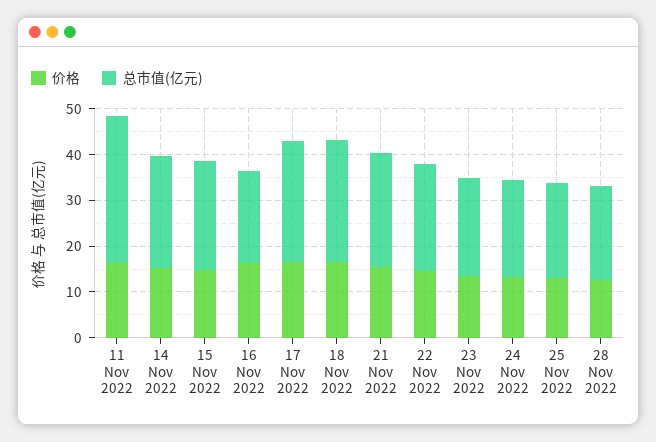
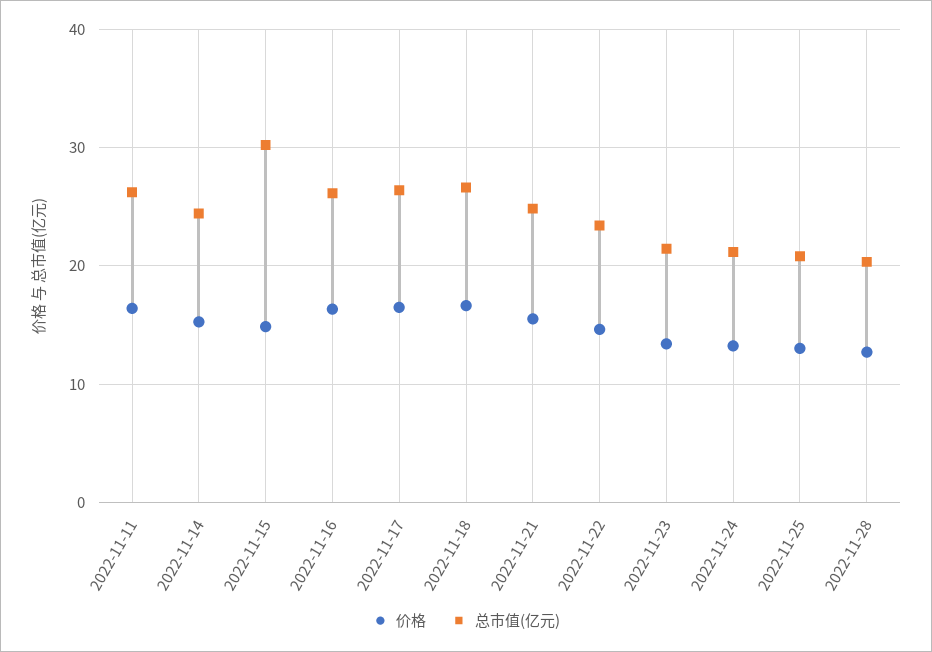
  {
    "价格": {
      "11 Nov 2022": 16,
      "14 Nov 2022": 15,
      "15 Nov 2022": 15,
      "16 Nov 2022": 16,
      "17 Nov 2022": 17,
      "18 Nov 2022": 17,
      "21 Nov 2022": 16,
      "22 Nov 2022": 15,
      "23 Nov 2022": 13,
      "24 Nov 2022": 13,
      "25 Nov 2022": 13,
      "28 Nov 2022": 13
    },
    "总市值(亿元)": {
-     "11 Nov 2022": 32,
+     "11 Nov 2022": 26,
      "14 Nov 2022": 24,
-     "15 Nov 2022": 24,
+     "15 Nov 2022": 30,
-     "16 Nov 2022": 20,
+     "16 Nov 2022": 26,
      "17 Nov 2022": 26,
      "18 Nov 2022": 27,
      "21 Nov 2022": 25,
      "22 Nov 2022": 23,
      "23 Nov 2022": 21,
      "24 Nov 2022": 21,
      "25 Nov 2022": 21,
      "28 Nov 2022": 20
    }
  }

